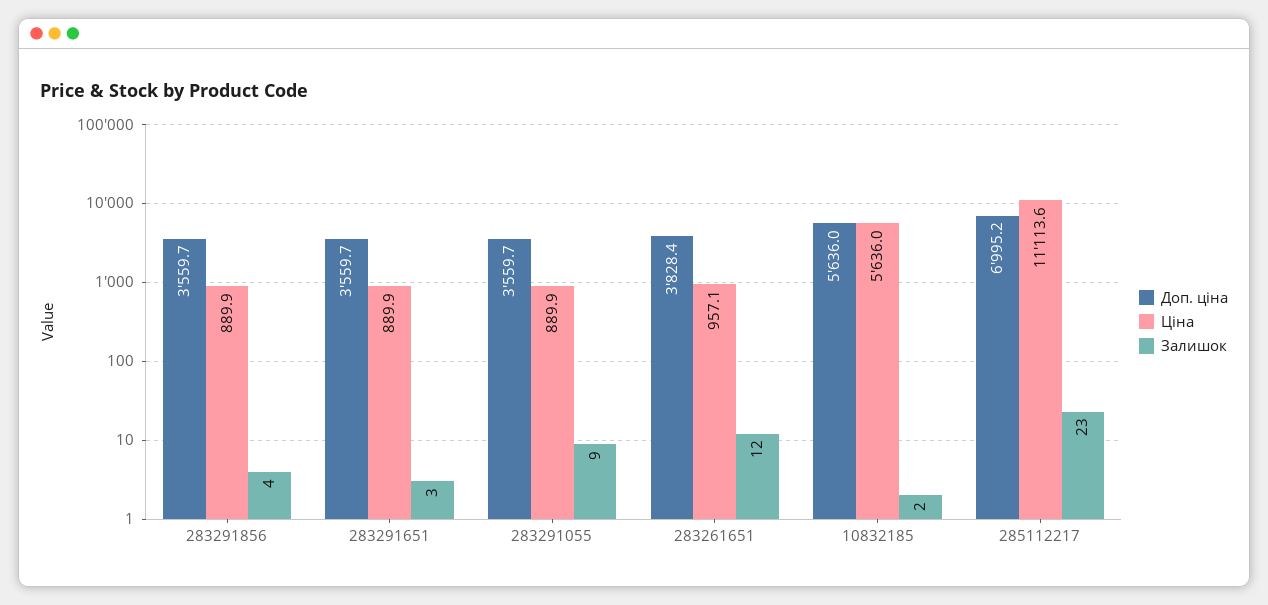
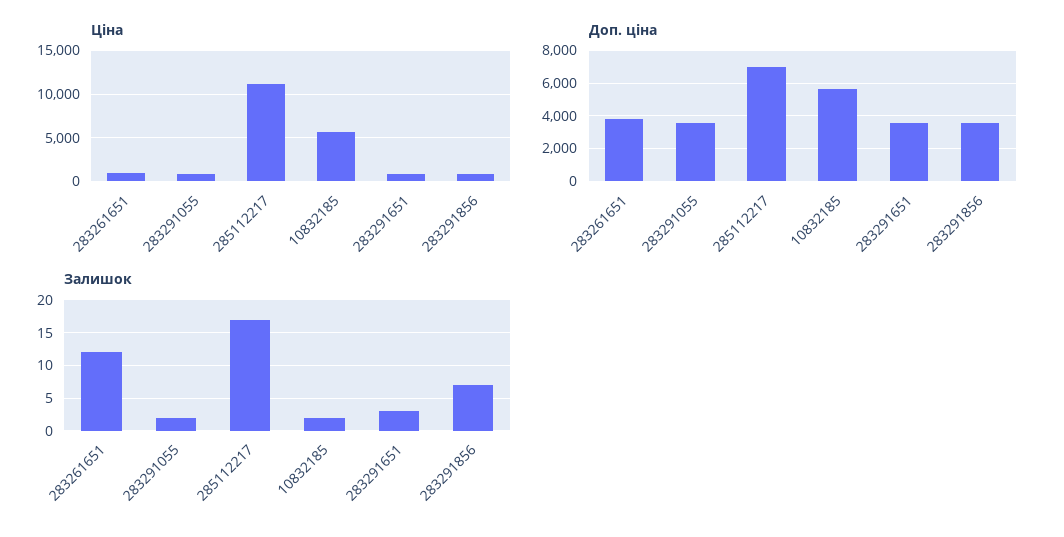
  {
    "Доп. ціна": {
      "283291856": 3559.7,
      "283291651": 3559.7,
      "283291055": 3559.7,
      "283261651": 3828.4,
      "10832185": 5636,
      "285112217": 6995.2
    },
    "Ціна": {
      "283291856": 889.9,
      "283291651": 889.9,
      "283291055": 889.9,
      "283261651": 957.1,
      "10832185": 5636,
      "285112217": 11113.6
    },
    "Залишок": {
-     "283291856": 4,
+     "283291856": 7,
      "283291651": 3,
-     "283291055": 9,
+     "283291055": 2,
      "283261651": 12,
      "10832185": 2,
-     "285112217": 23
+     "285112217": 17
    }
  }

